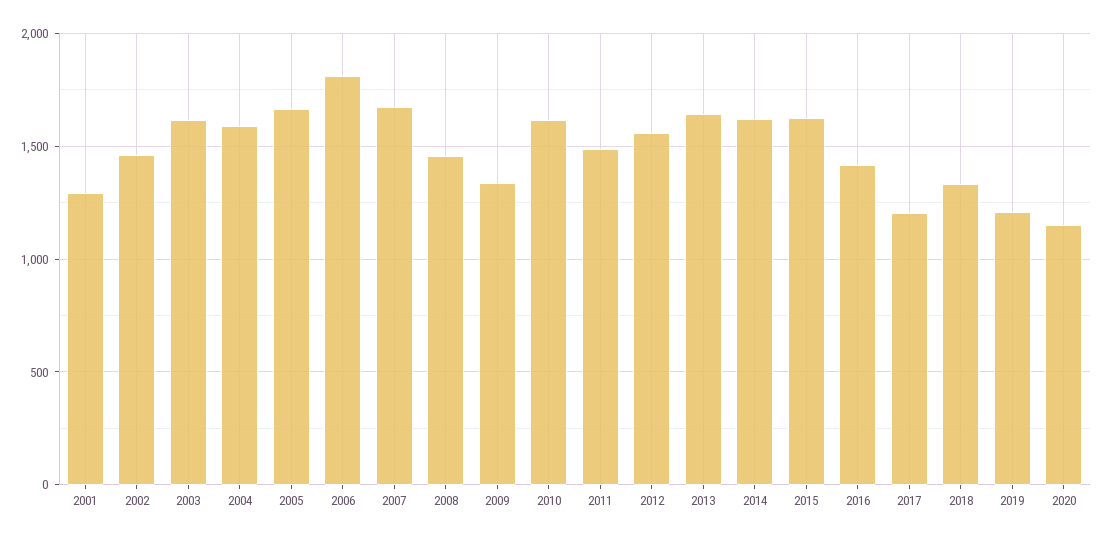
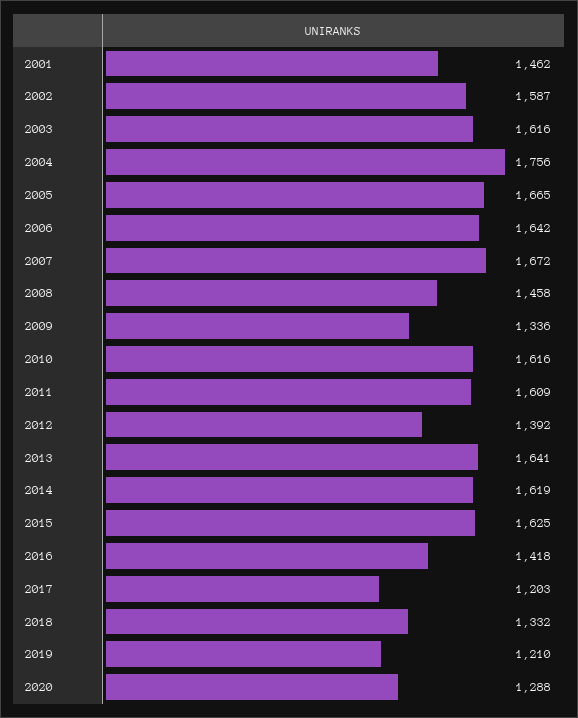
  {
-   "2001": 1300,
+   "2001": 1462,
-   "2002": 1450,
+   "2002": 1587,
    "2003": 1616,
-   "2004": 1600,
+   "2004": 1756,
    "2005": 1665,
-   "2006": 1800,
+   "2006": 1642,
    "2007": 1672,
    "2008": 1458,
    "2009": 1336,
    "2010": 1616,
-   "2011": 1500,
+   "2011": 1609,
-   "2012": 1550,
+   "2012": 1392,
    "2013": 1641,
    "2014": 1619,
    "2015": 1625,
    "2016": 1418,
    "2017": 1203,
    "2018": 1332,
    "2019": 1210,
-   "2020": 1150
+   "2020": 1288
  }

